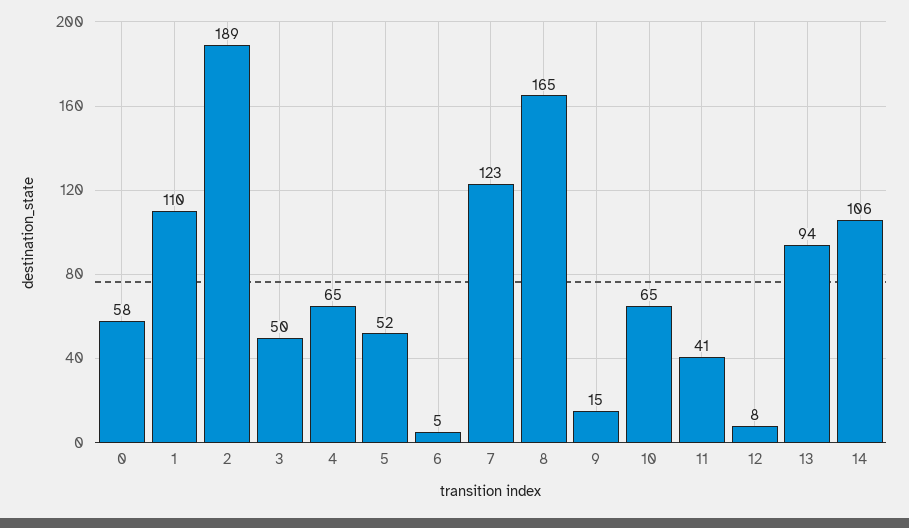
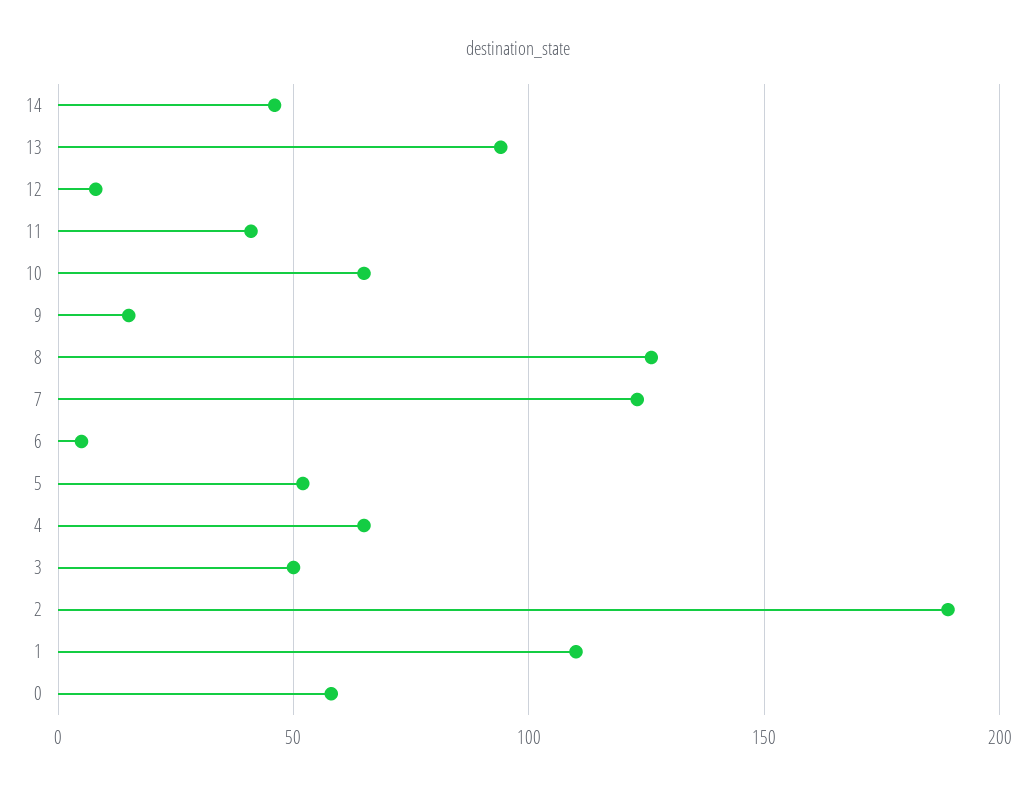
  {
    "0": 58,
    "1": 110,
    "2": 189,
    "3": 50,
    "4": 65,
    "5": 52,
    "6": 5,
    "7": 123,
-   "8": 165,
+   "8": 125,
    "9": 15,
    "10": 65,
    "11": 41,
    "12": 8,
    "13": 94,
-   "14": 106
+   "14": 45
  }

